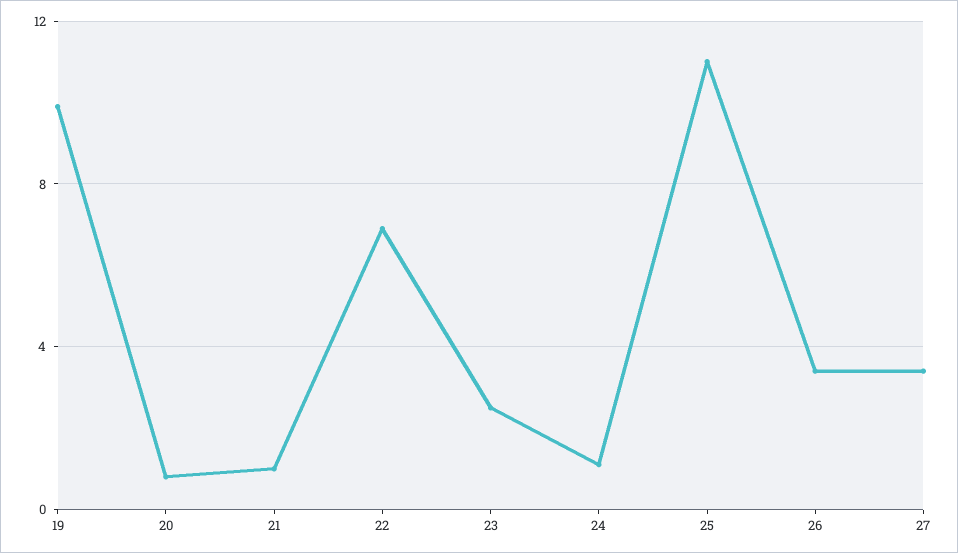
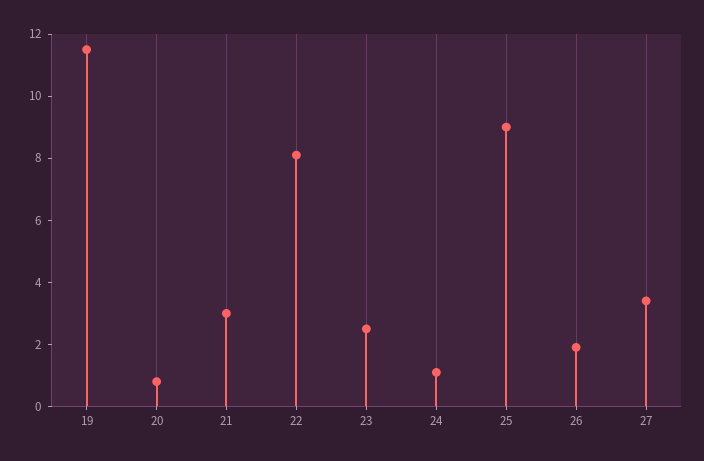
  {
-   "19": 10,
+   "19": 11.5,
    "20": 1,
-   "21": 1,
+   "21": 3,
-   "22": 7,
+   "22": 8,
    "23": 2.5,
    "24": 1,
-   "25": 11,
+   "25": 9,
-   "26": 3.5,
+   "26": 2,
    "27": 3.5
  }

